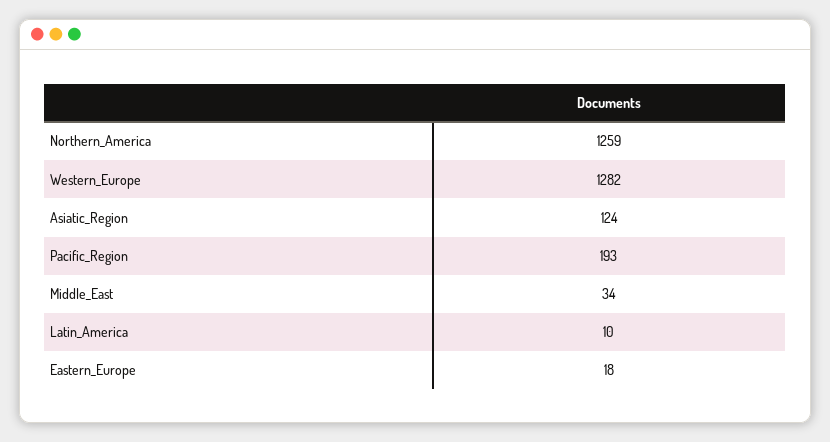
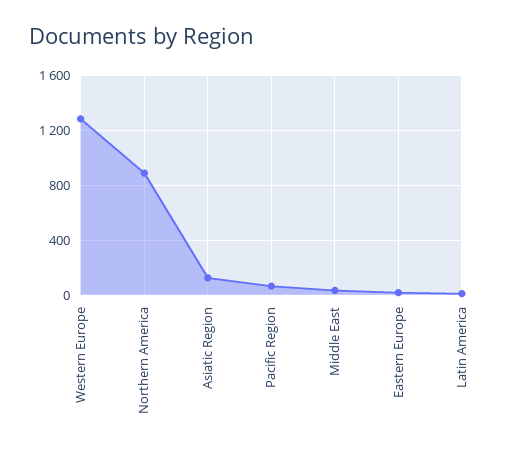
  {
-   "Northern_America": 1259,
+   "Northern_America": 900,
    "Western_Europe": 1282,
    "Asiatic_Region": 124,
-   "Pacific_Region": 193,
+   "Pacific_Region": 50,
    "Middle_East": 34,
    "Latin_America": 10,
    "Eastern_Europe": 18
  }

